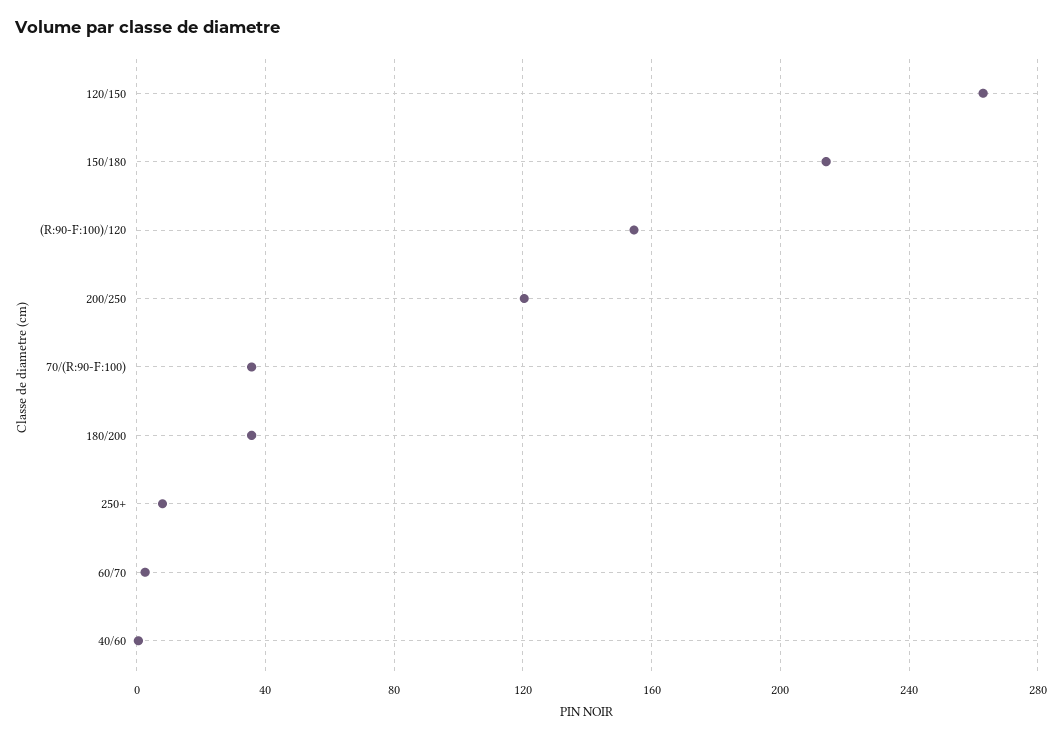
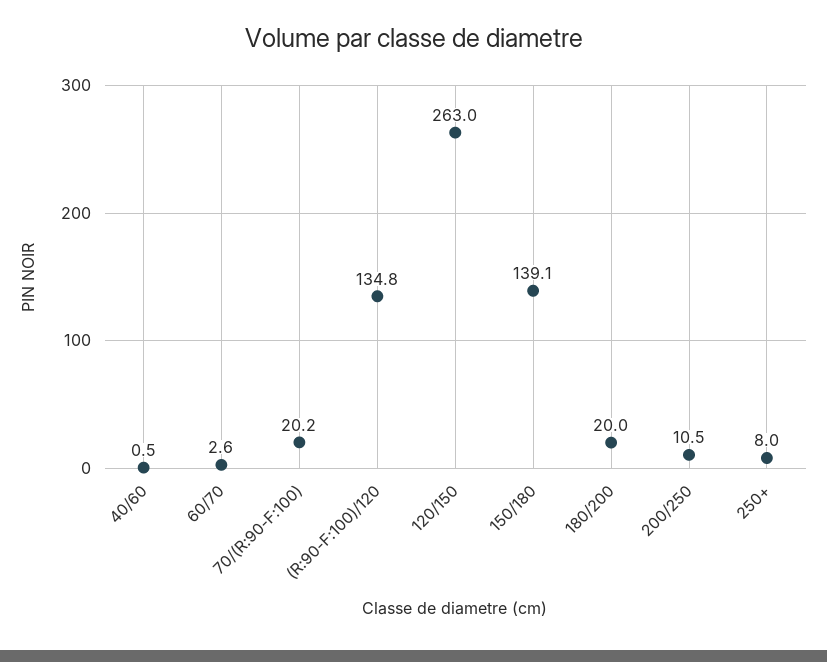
  {
    "120/150": 263,
-   "150/180": 215,
+   "150/180": 139.1,
-   "(R:90-F:100)/120": 155,
+   "(R:90-F:100)/120": 134.8,
-   "200/250": 120,
+   "200/250": 10.5,
-   "70/(R:90-F:100)": 35,
+   "70/(R:90-F:100)": 20.2,
-   "180/200": 35,
+   "180/200": 20,
    "250+": 8,
    "60/70": 2.6,
    "40/60": 0.5
  }

